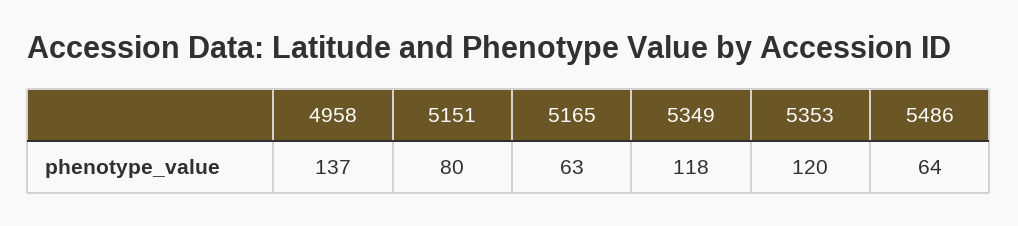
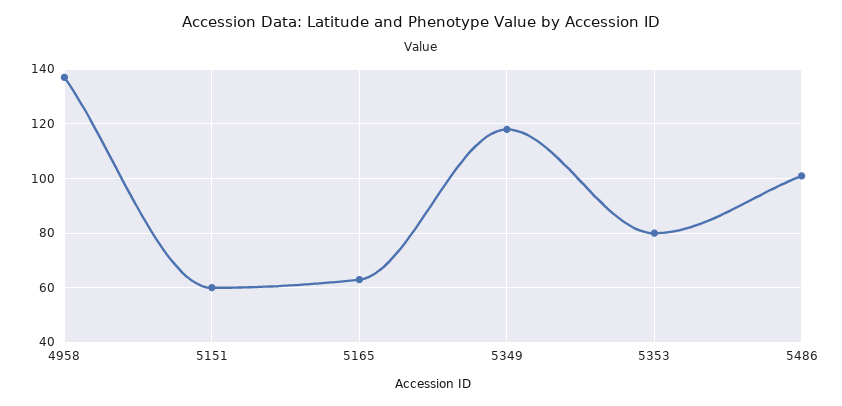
  {
    "4958": 137,
-   "5151": 80,
+   "5151": 60,
    "5165": 63,
    "5349": 118,
-   "5353": 120,
+   "5353": 80,
-   "5486": 64
+   "5486": 100
  }

